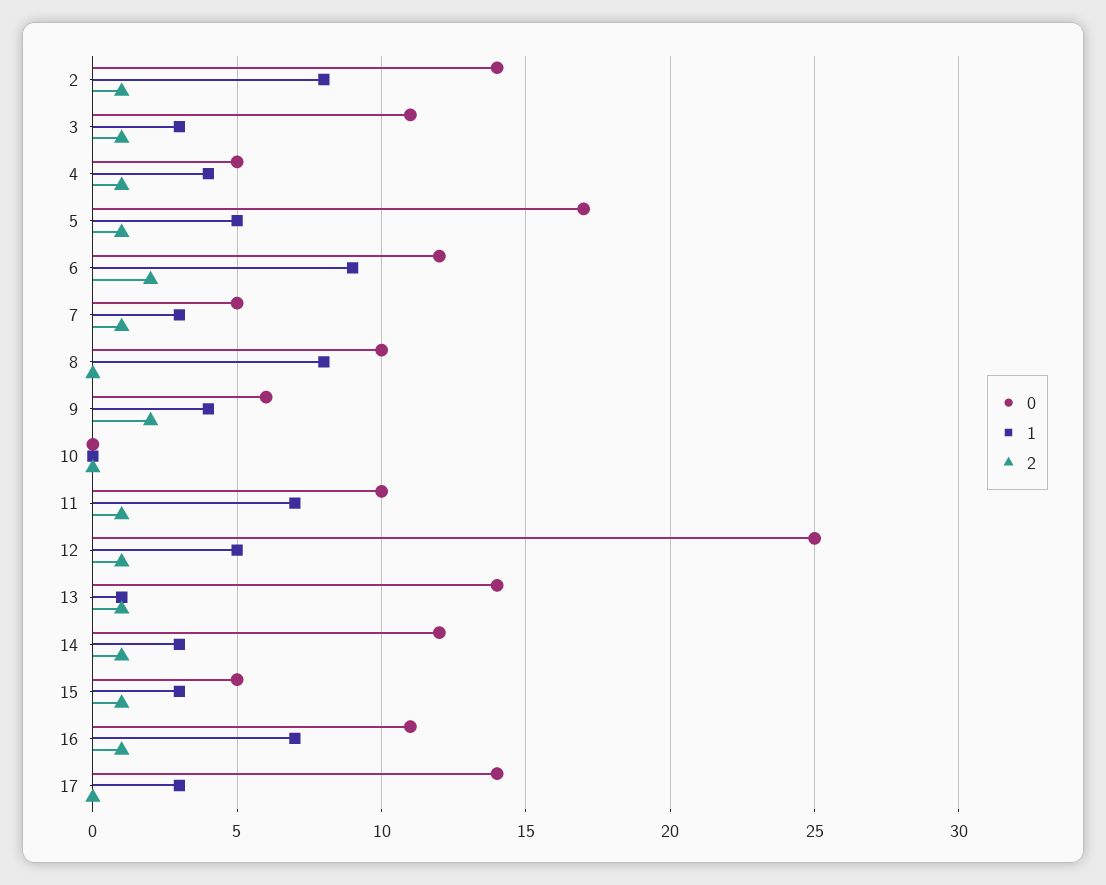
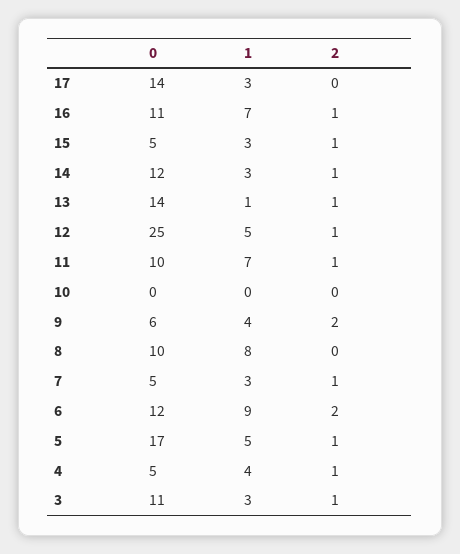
  {
    "0": {
-     "2": 14,
      "3": 11,
      "4": 5,
      "5": 17,
      "6": 12,
      "7": 5,
      "8": 10,
      "9": 6,
      "10": 0,
      "11": 10,
      "12": 25,
      "13": 14,
      "14": 12,
      "15": 5,
      "16": 11,
      "17": 14
    },
    "1": {
-     "2": 8,
      "3": 3,
      "4": 4,
      "5": 5,
      "6": 9,
      "7": 3,
      "8": 8,
      "9": 4,
      "10": 0,
      "11": 7,
      "12": 5,
      "13": 1,
      "14": 3,
      "15": 3,
      "16": 7,
      "17": 3
    },
    "2": {
-     "2": 1,
      "3": 1,
      "4": 1,
      "5": 1,
      "6": 2,
      "7": 1,
      "8": 0,
      "9": 2,
      "10": 0,
      "11": 1,
      "12": 1,
      "13": 1,
      "14": 1,
      "15": 1,
      "16": 1,
      "17": 0
    }
  }

